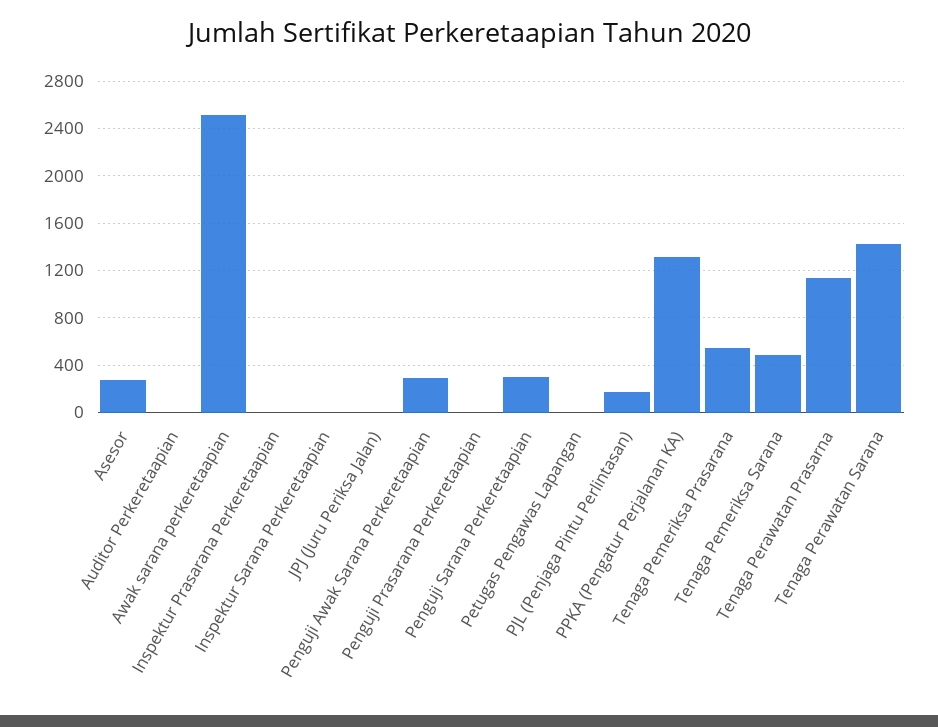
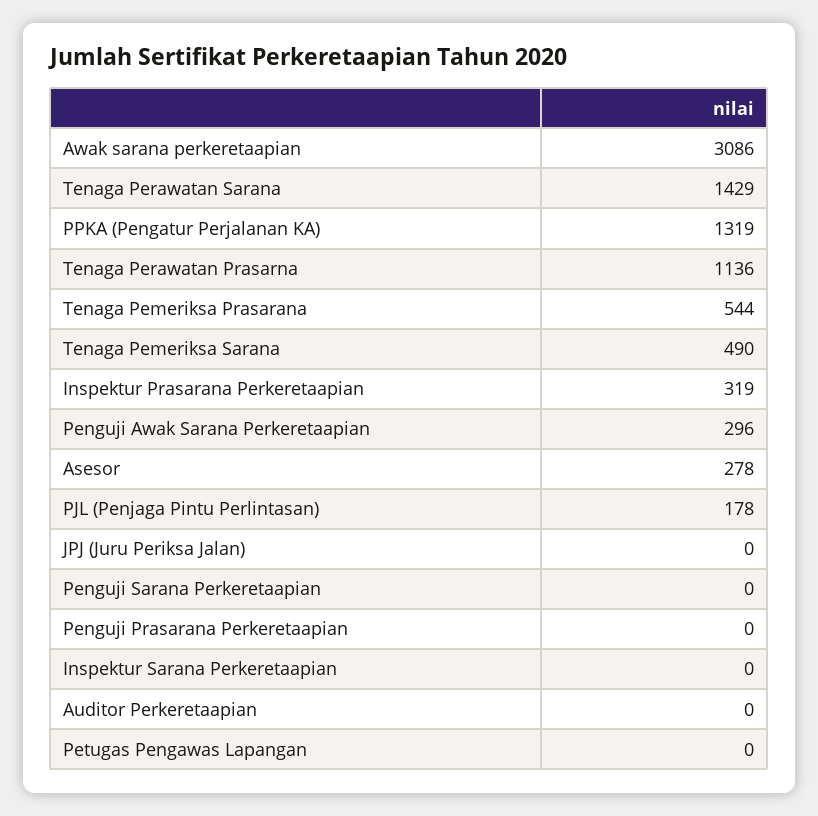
  {
    "Asesor": 278,
    "Auditor Perkeretaapian": 0,
-   "Awak sarana perkeretaapian": 2500,
+   "Awak sarana perkeretaapian": 3086,
-   "Inspektur Prasarana Perkeretaapian": 0,
+   "Inspektur Prasarana Perkeretaapian": 319,
    "Inspektur Sarana Perkeretaapian": 0,
    "JPJ (Juru Periksa Jalan)": 0,
    "Penguji Awak Sarana Perkeretaapian": 296,
    "Penguji Prasarana Perkeretaapian": 0,
-   "Penguji Sarana Perkeretaapian": 300,
+   "Penguji Sarana Perkeretaapian": 0,
    "Petugas Pengawas Lapangan": 0,
    "PJL (Penjaga Pintu Perlintasan)": 178,
    "PPKA (Pengatur Perjalanan KA)": 1319,
    "Tenaga Pemeriksa Prasarana": 544,
    "Tenaga Pemeriksa Sarana": 490,
    "Tenaga Perawatan Prasarna": 1136,
    "Tenaga Perawatan Sarana": 1429
  }

